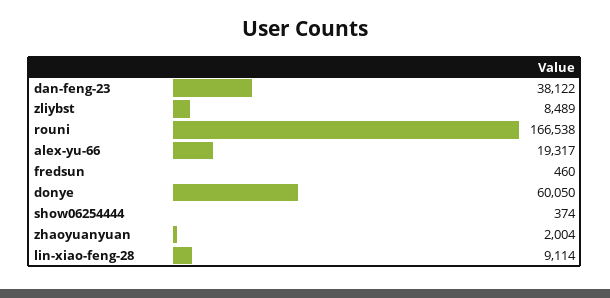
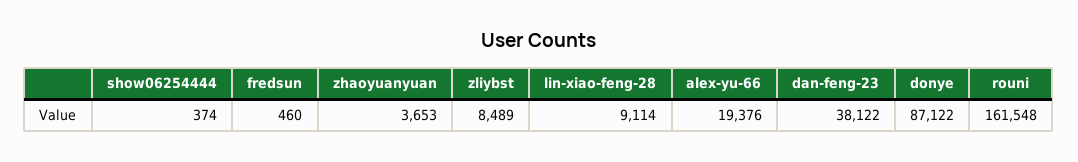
  {
    "dan-feng-23": 38122,
    "zliybst": 8489,
-   "rouni": 166538,
+   "rouni": 161548,
-   "alex-yu-66": 19317,
+   "alex-yu-66": 19376,
    "fredsun": 460,
-   "donye": 60050,
+   "donye": 87122,
    "show06254444": 374,
-   "zhaoyuanyuan": 2004,
+   "zhaoyuanyuan": 3653,
    "lin-xiao-feng-28": 9114
  }

